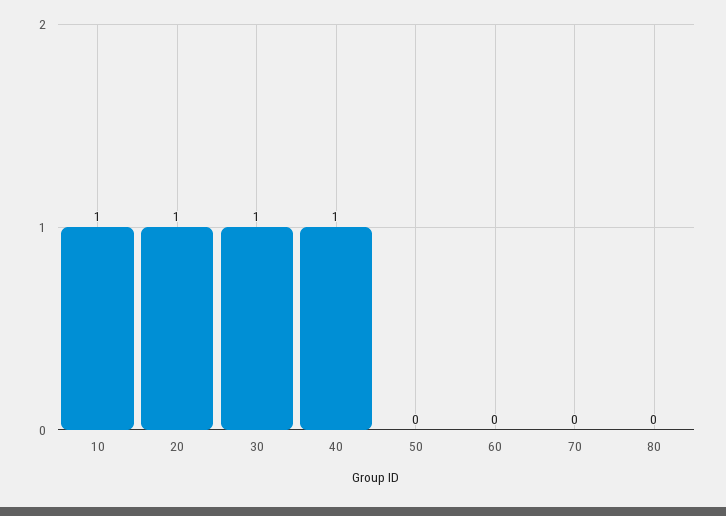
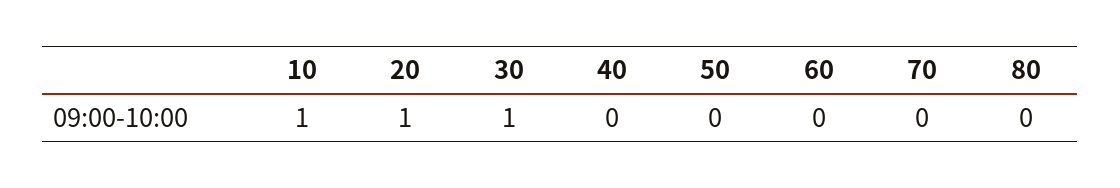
  {
    "10": 1,
    "20": 1,
    "30": 1,
-   "40": 1,
+   "40": 0,
    "50": 0,
    "60": 0,
    "70": 0,
    "80": 0
  }

